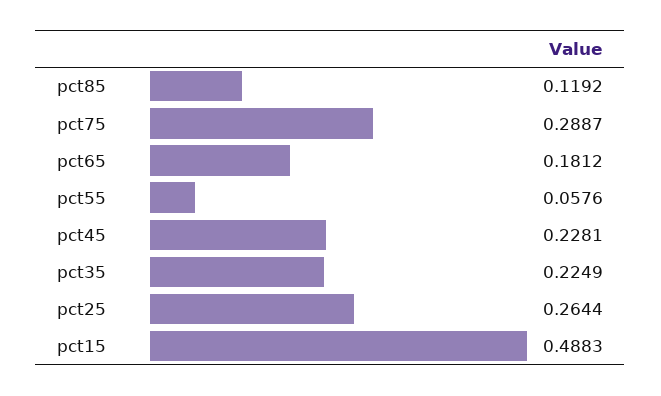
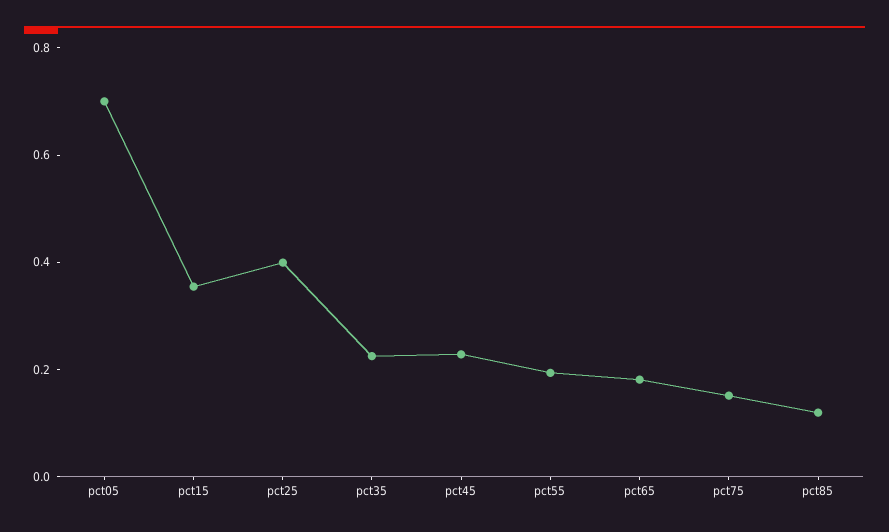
  {
    "pct85": 0.1192,
-   "pct75": 0.2887,
+   "pct75": 0.15,
    "pct65": 0.1812,
-   "pct55": 0.0576,
+   "pct55": 0.2,
    "pct45": 0.2281,
    "pct35": 0.2249,
-   "pct25": 0.2644,
+   "pct25": 0.4,
-   "pct15": 0.4883
+   "pct15": 0.35,
+   "pct05": 0.7
  }

